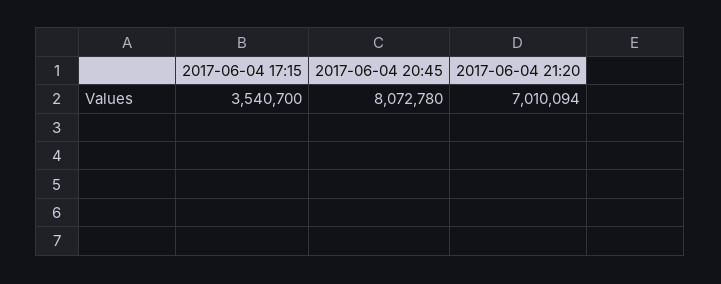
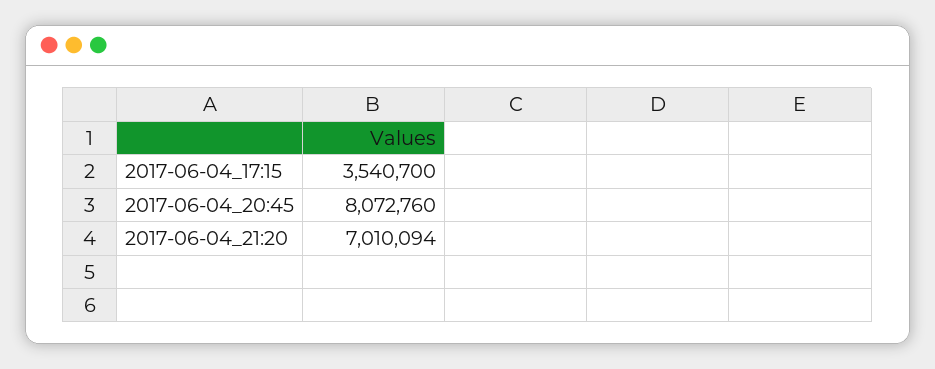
  {
    "2017-06-04 17:15": 3540700,
-   "2017-06-04 20:45": 8072780,
+   "2017-06-04 20:45": 8072760,
    "2017-06-04 21:20": 7010094
  }

